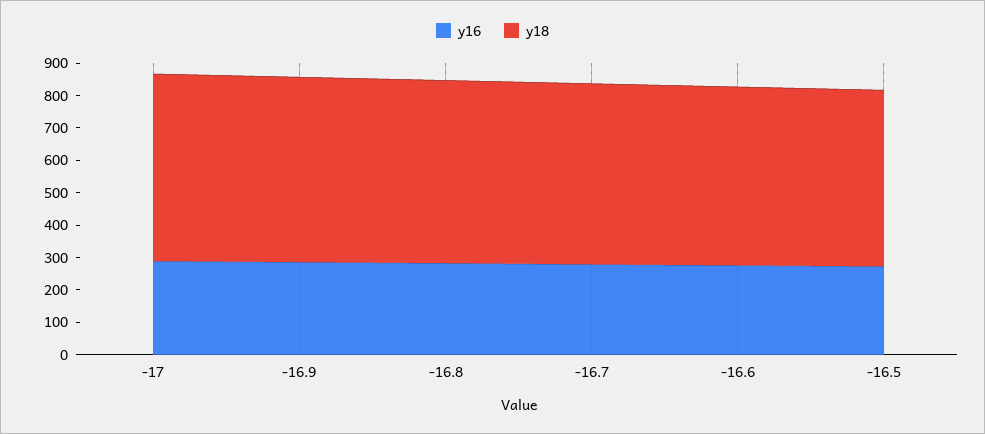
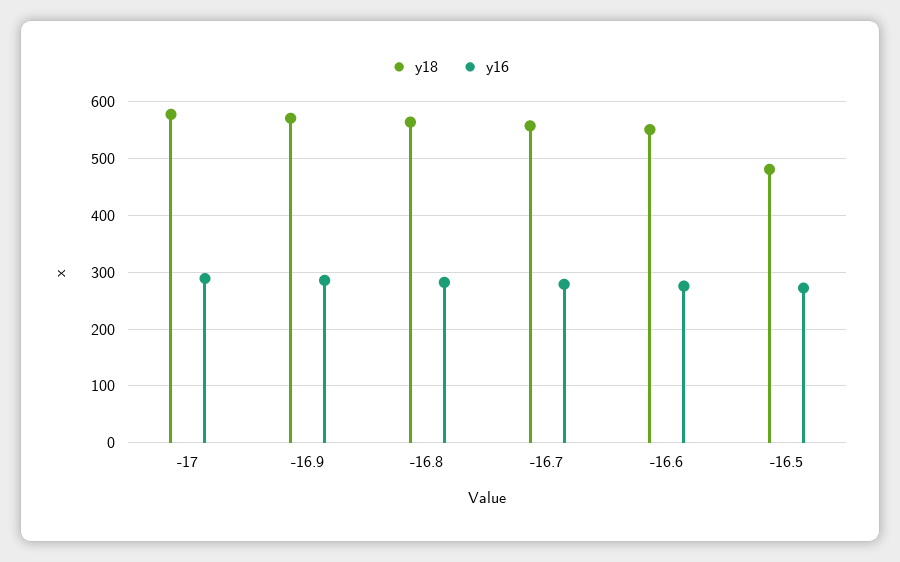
  {
    "y16": {
      "-17": 280,
      "-16.9": 280,
      "-16.8": 280,
      "-16.7": 280,
      "-16.6": 280,
      "-16.5": 280
    },
    "y18": {
      "-17": 580,
      "-16.9": 580,
      "-16.8": 560,
      "-16.7": 560,
      "-16.6": 560,
-     "-16.5": 550
+     "-16.5": 480
    }
  }

